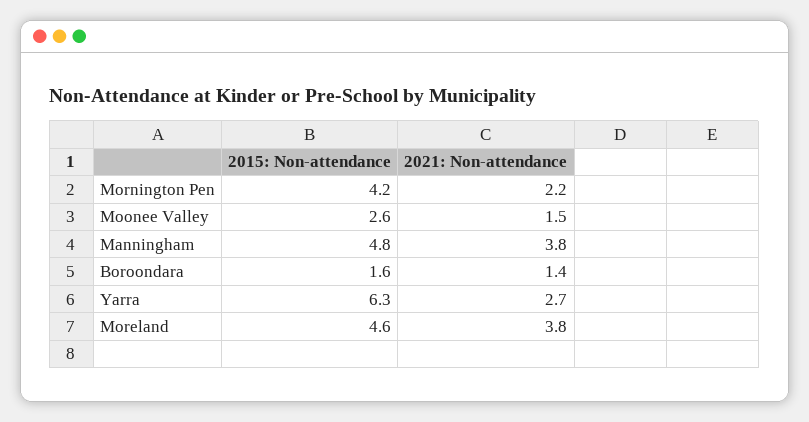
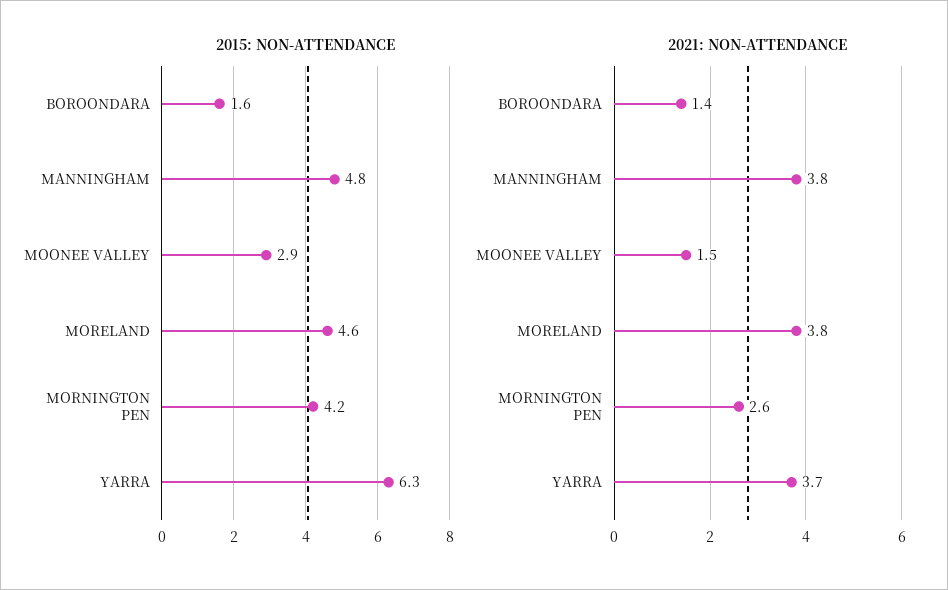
  {
    "2015: Non-attendance": {
      "Mornington Pen": 4.2,
-     "Moonee Valley": 2.6,
+     "Moonee Valley": 2.9,
      "Manningham": 4.8,
      "Boroondara": 1.6,
      "Yarra": 6.3,
      "Moreland": 4.6
    },
    "2021: Non-attendance": {
-     "Mornington Pen": 2.2,
+     "Mornington Pen": 2.6,
      "Moonee Valley": 1.5,
      "Manningham": 3.8,
      "Boroondara": 1.4,
-     "Yarra": 2.7,
+     "Yarra": 3.7,
      "Moreland": 3.8
    }
  }

